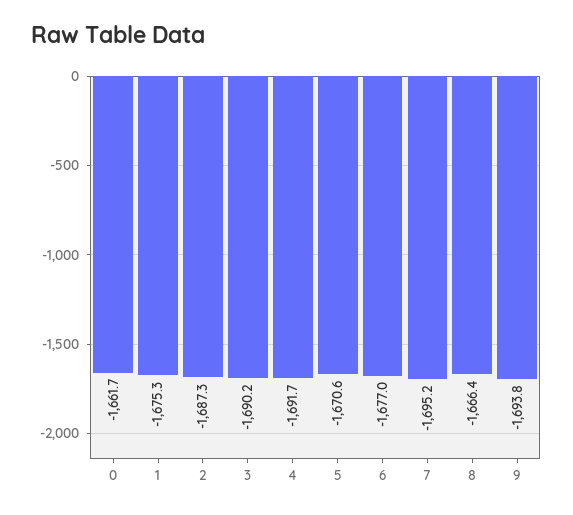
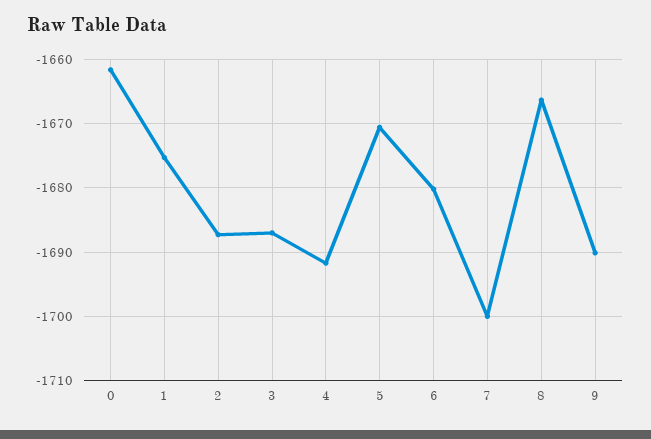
  {
    "0": -1661.7,
    "1": -1675.3,
    "2": -1687.3,
-   "3": -1690.2,
+   "3": -1687,
    "4": -1691.7,
    "5": -1670.6,
-   "6": -1677,
+   "6": -1680,
-   "7": -1695.2,
+   "7": -1700,
    "8": -1666.4,
-   "9": -1693.8
+   "9": -1690
  }

